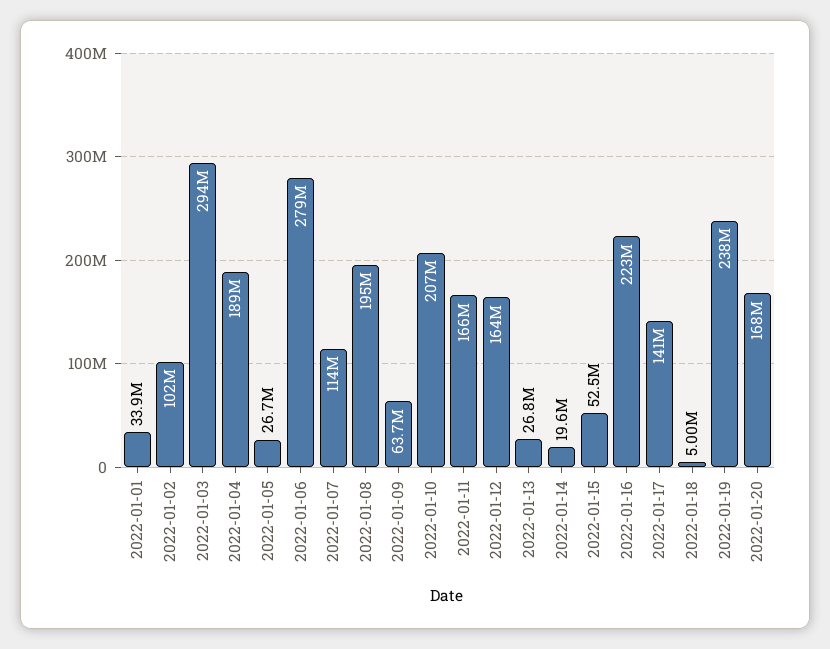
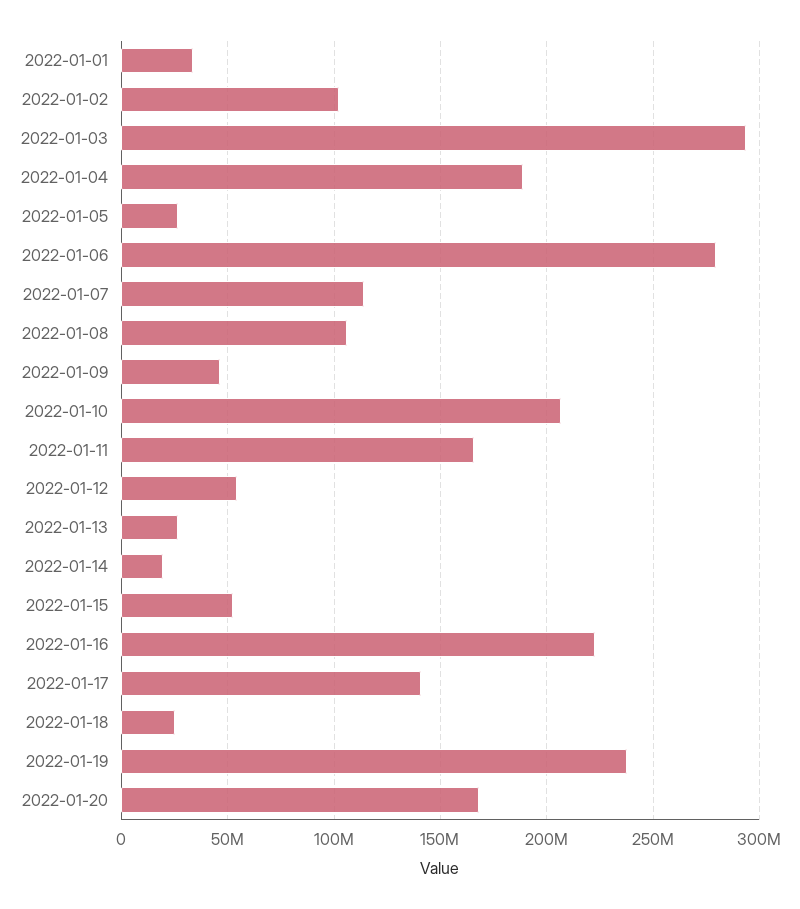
  {
    "2022-01-01": 33900000,
    "2022-01-02": 102000000,
    "2022-01-03": 294000000,
    "2022-01-04": 189000000,
    "2022-01-05": 26700000,
    "2022-01-06": 279000000,
    "2022-01-07": 114000000,
-   "2022-01-08": 195000000,
+   "2022-01-08": 105000000,
-   "2022-01-09": 63700000,
+   "2022-01-09": 45000000,
    "2022-01-10": 207000000,
    "2022-01-11": 166000000,
-   "2022-01-12": 164000000,
+   "2022-01-12": 55000000,
    "2022-01-13": 26800000,
    "2022-01-14": 19600000,
    "2022-01-15": 52500000,
    "2022-01-16": 223000000,
    "2022-01-17": 141000000,
-   "2022-01-18": 5000000,
+   "2022-01-18": 25000000,
    "2022-01-19": 238000000,
    "2022-01-20": 168000000
  }

